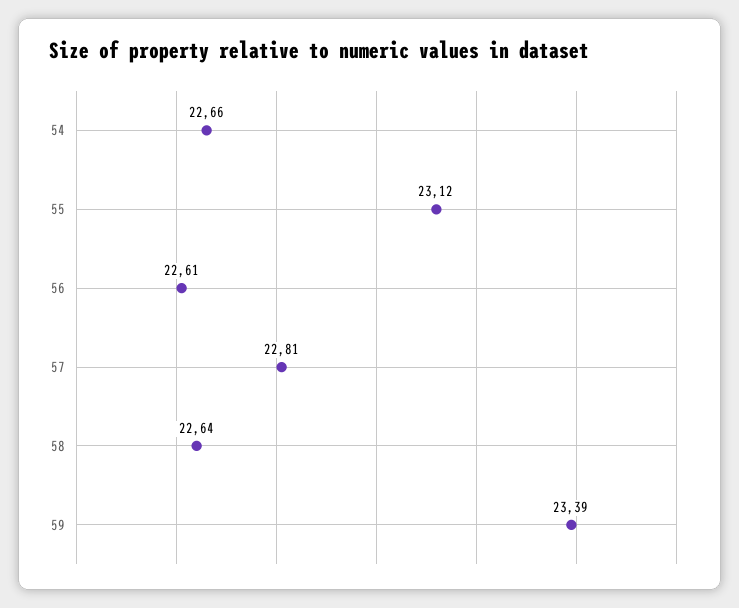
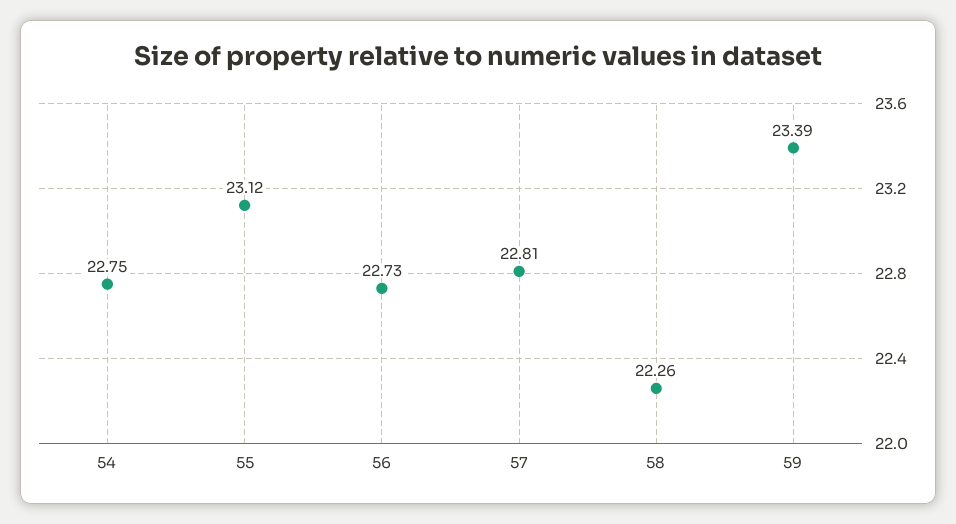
  {
-   "54": 22.66,
+   "54": 22.75,
    "55": 23.12,
-   "56": 22.61,
+   "56": 22.73,
    "57": 22.81,
-   "58": 22.64,
+   "58": 22.26,
    "59": 23.39
  }

